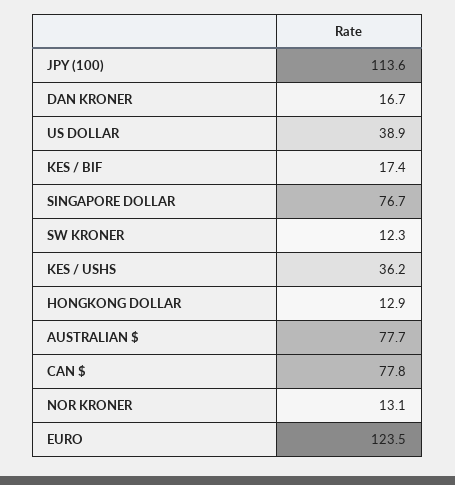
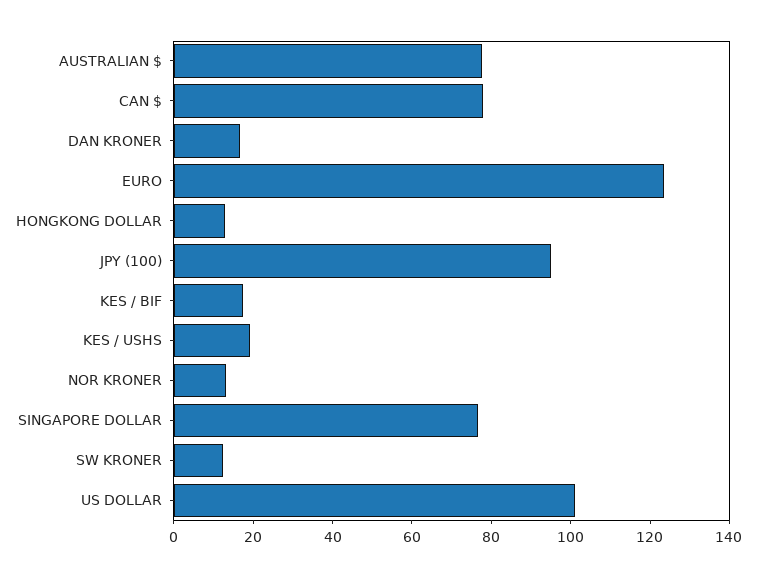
  {
-   "JPY (100)": 113.6,
+   "JPY (100)": 95,
    "DAN KRONER": 16.7,
-   "US DOLLAR": 38.9,
+   "US DOLLAR": 100,
    "KES / BIF": 17.4,
    "SINGAPORE DOLLAR": 76.7,
    "SW KRONER": 12.3,
-   "KES / USHS": 36.2,
+   "KES / USHS": 20,
    "HONGKONG DOLLAR": 12.9,
    "AUSTRALIAN $": 77.7,
    "CAN $": 77.8,
    "NOR KRONER": 13.1,
    "EURO": 123.5
  }

